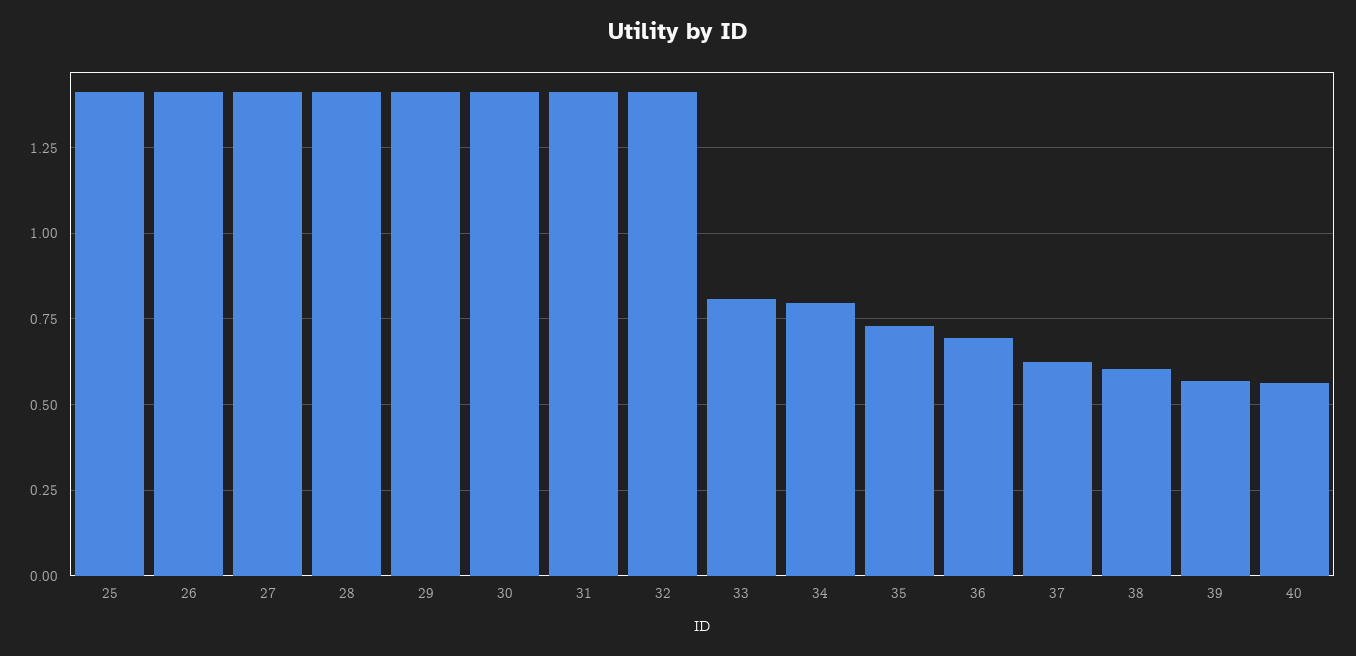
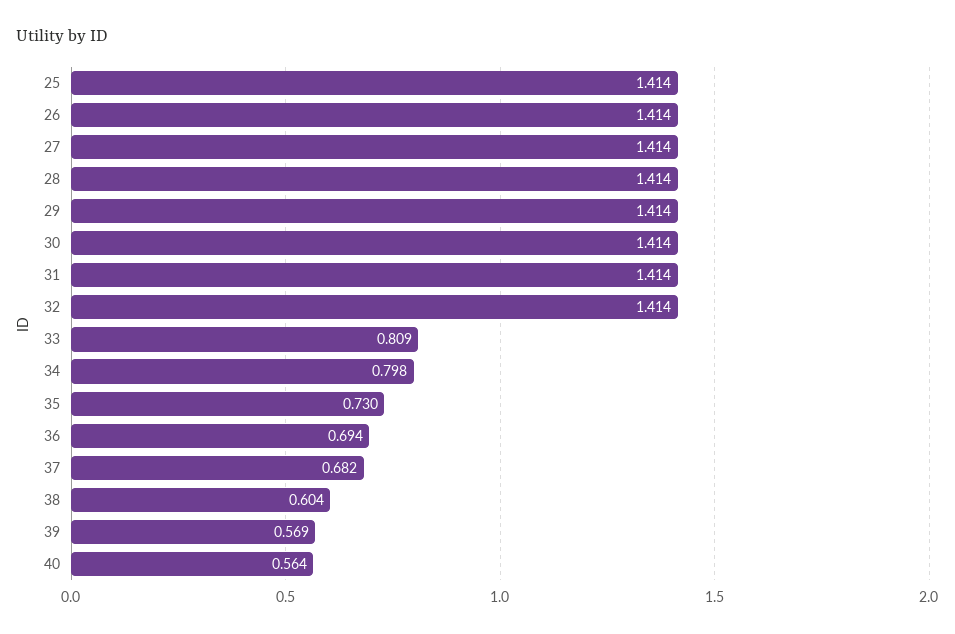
  {
    "25": 1.414,
    "26": 1.414,
    "27": 1.414,
    "28": 1.414,
    "29": 1.414,
    "30": 1.414,
    "31": 1.414,
    "32": 1.414,
    "33": 0.809,
    "34": 0.798,
    "35": 0.73,
    "36": 0.694,
-   "37": 0.625,
+   "37": 0.682,
    "38": 0.604,
    "39": 0.569,
    "40": 0.564
  }

